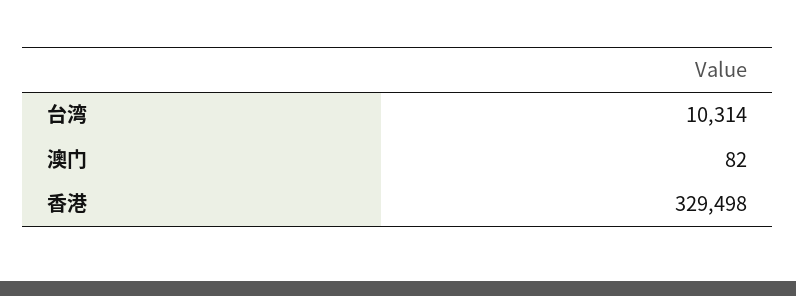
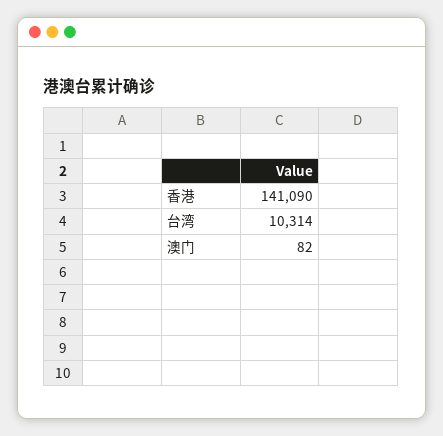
  {
    "台湾": 10314,
    "澳门": 82,
-   "香港": 329498
+   "香港": 141090
  }

